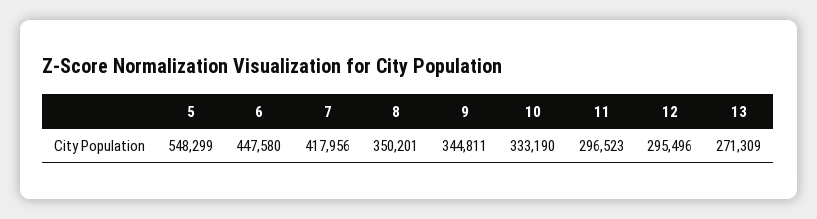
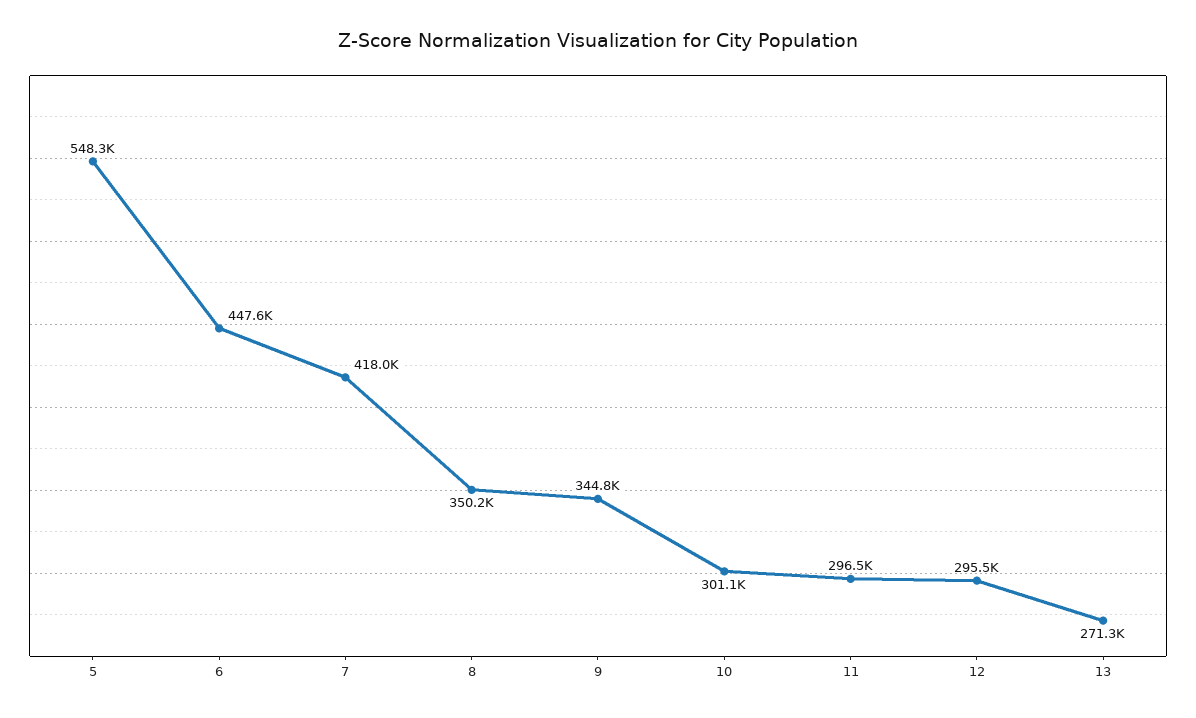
  {
    "5": 548299,
    "6": 447580,
    "7": 417956,
    "8": 350201,
    "9": 344811,
-   "10": 333190,
+   "10": 301100,
    "11": 296523,
    "12": 295496,
    "13": 271309
  }

